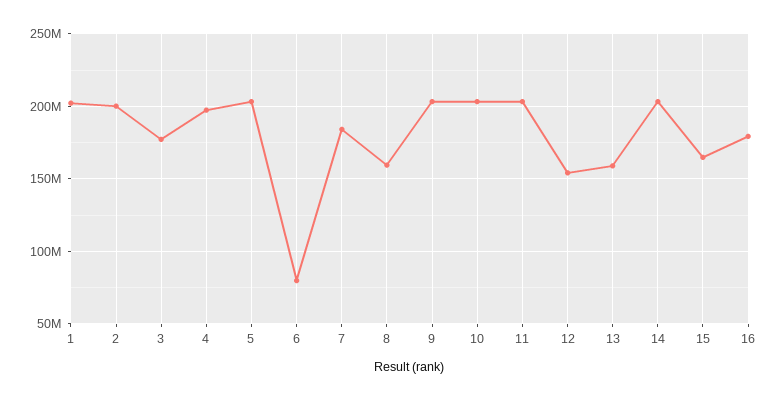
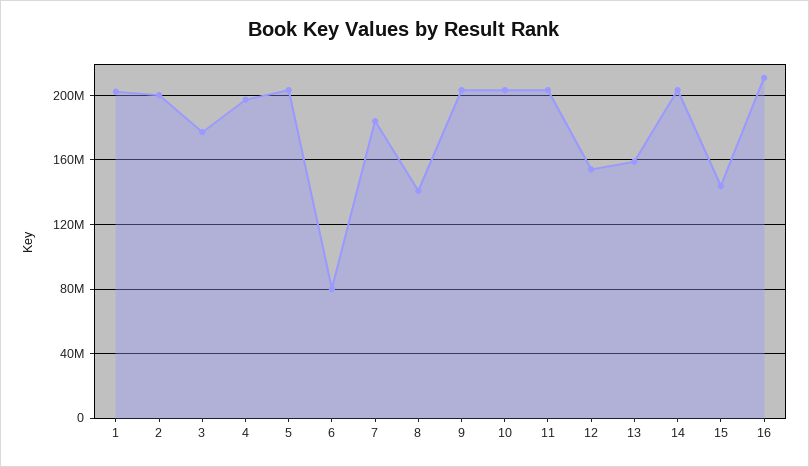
  {
    "1": 200000000,
    "2": 200000000,
    "3": 175000000,
    "4": 195000000,
    "5": 205000000,
    "6": 80000000,
    "7": 185000000,
-   "8": 160000000,
+   "8": 140000000,
    "9": 205000000,
    "10": 205000000,
    "11": 205000000,
    "12": 155000000,
    "13": 160000000,
    "14": 205000000,
-   "15": 165000000,
+   "15": 145000000,
-   "16": 180000000
+   "16": 210000000
  }

